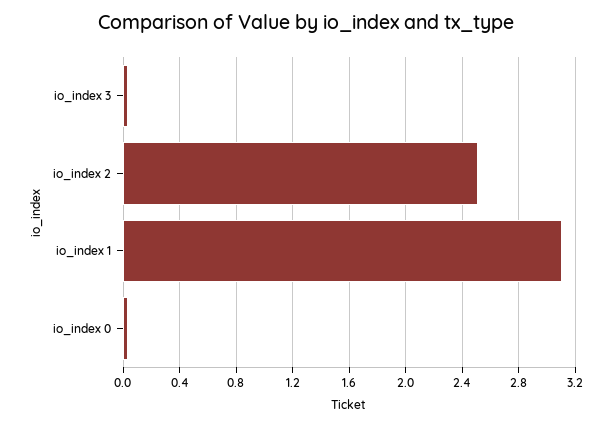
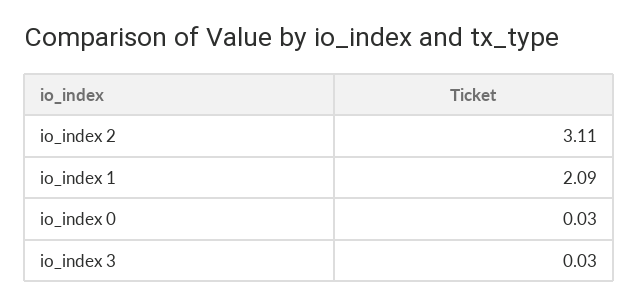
  {
    "io_index 3": 0.03,
-   "io_index 2": 2.5,
+   "io_index 2": 3.11,
-   "io_index 1": 3.1,
+   "io_index 1": 2.09,
    "io_index 0": 0.03
  }

